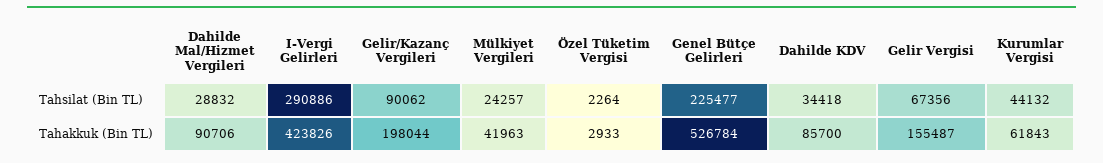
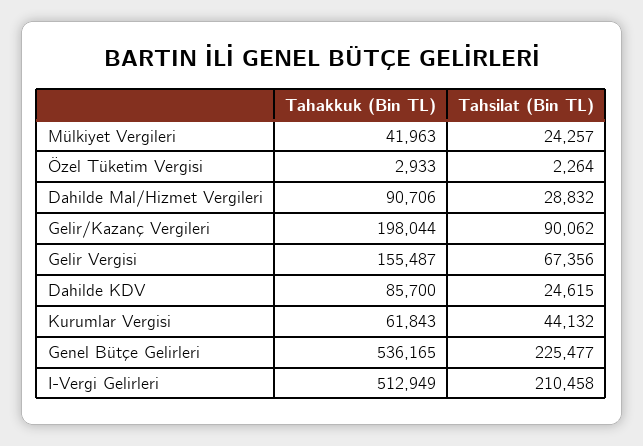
  {
    "Dahilde Mal/Hizmet Vergileri": {
      "Tahsilat (Bin TL)": 28832,
      "Tahakkuk (Bin TL)": 90706
    },
    "I-Vergi Gelirleri": {
-     "Tahsilat (Bin TL)": 290886,
+     "Tahsilat (Bin TL)": 210458,
-     "Tahakkuk (Bin TL)": 423826
+     "Tahakkuk (Bin TL)": 512949
    },
    "Gelir/Kazanç Vergileri": {
      "Tahsilat (Bin TL)": 90062,
      "Tahakkuk (Bin TL)": 198044
    },
    "Mülkiyet Vergileri": {
      "Tahsilat (Bin TL)": 24257,
      "Tahakkuk (Bin TL)": 41963
    },
    "Özel Tüketim Vergisi": {
      "Tahsilat (Bin TL)": 2264,
      "Tahakkuk (Bin TL)": 2933
    },
    "Genel Bütçe Gelirleri": {
      "Tahsilat (Bin TL)": 225477,
-     "Tahakkuk (Bin TL)": 526784
+     "Tahakkuk (Bin TL)": 536165
    },
    "Dahilde KDV": {
-     "Tahsilat (Bin TL)": 34418,
+     "Tahsilat (Bin TL)": 24615,
      "Tahakkuk (Bin TL)": 85700
    },
    "Gelir Vergisi": {
      "Tahsilat (Bin TL)": 67356,
      "Tahakkuk (Bin TL)": 155487
    },
    "Kurumlar Vergisi": {
      "Tahsilat (Bin TL)": 44132,
      "Tahakkuk (Bin TL)": 61843
    }
  }

